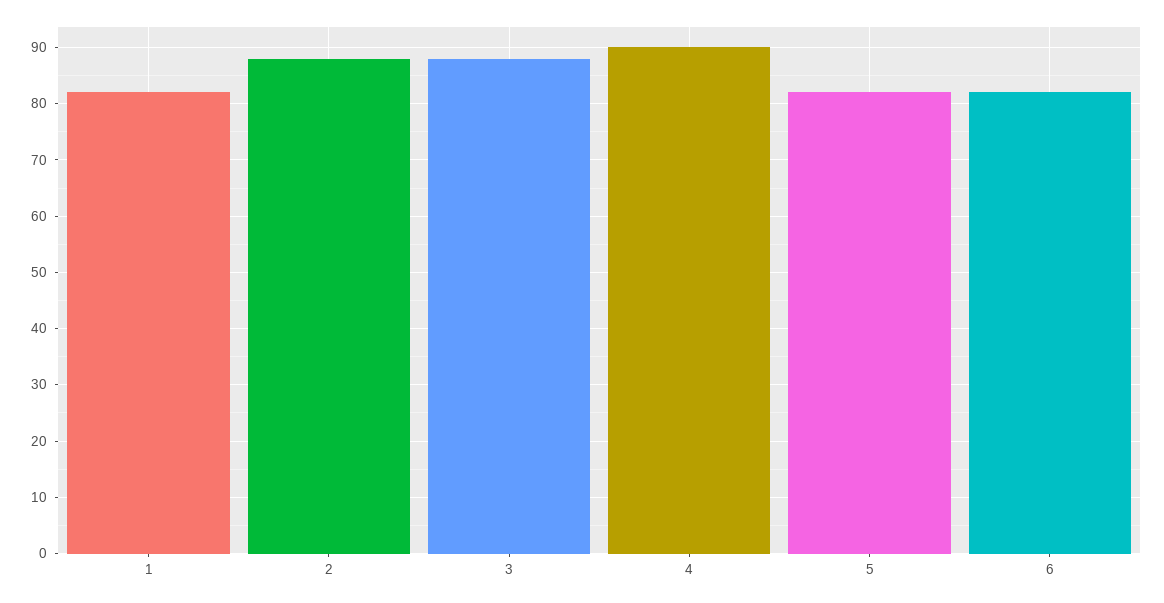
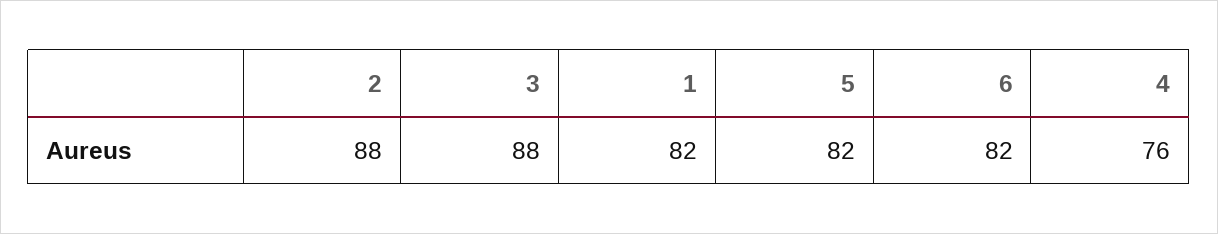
  {
    "1": 82,
    "2": 88,
    "3": 88,
-   "4": 90,
+   "4": 76,
    "5": 82,
    "6": 82
  }

